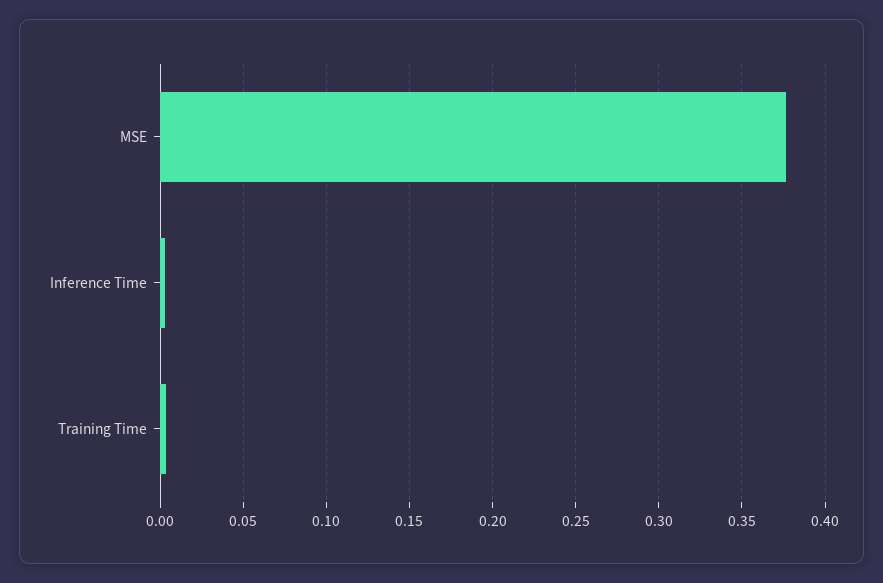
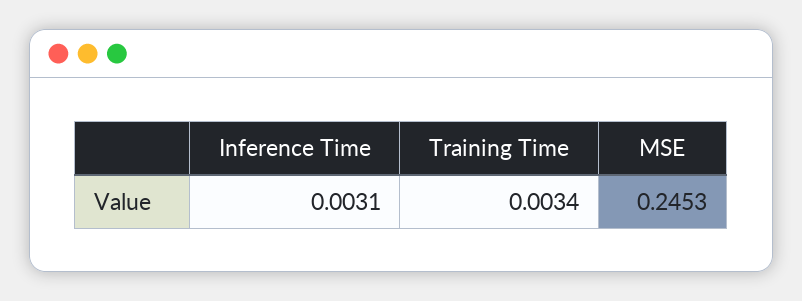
  {
-   "MSE": 0.375,
+   "MSE": 0.2453,
    "Inference Time": 0.0031,
    "Training Time": 0.0034
  }

